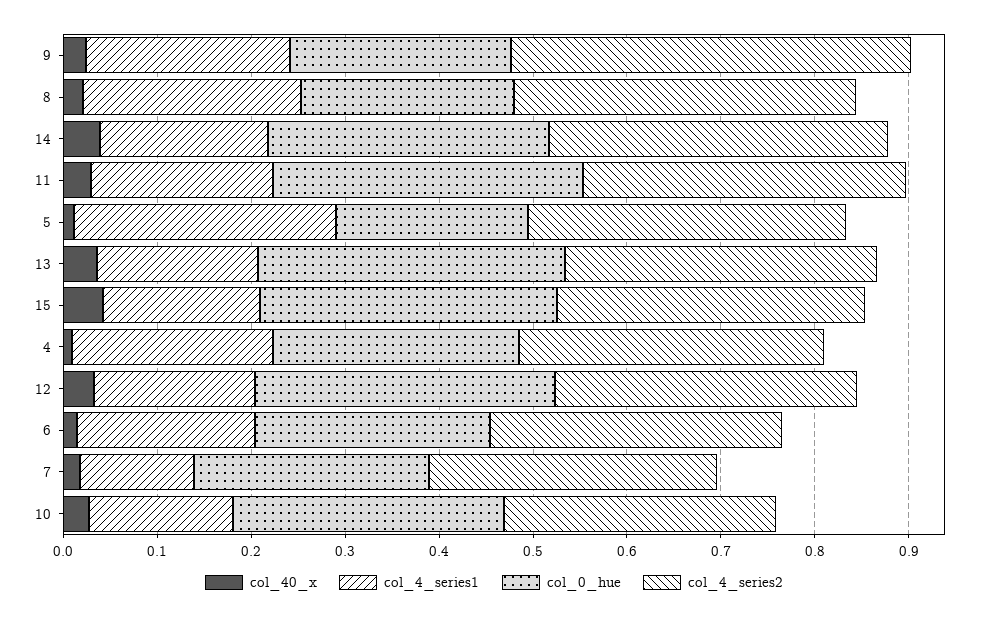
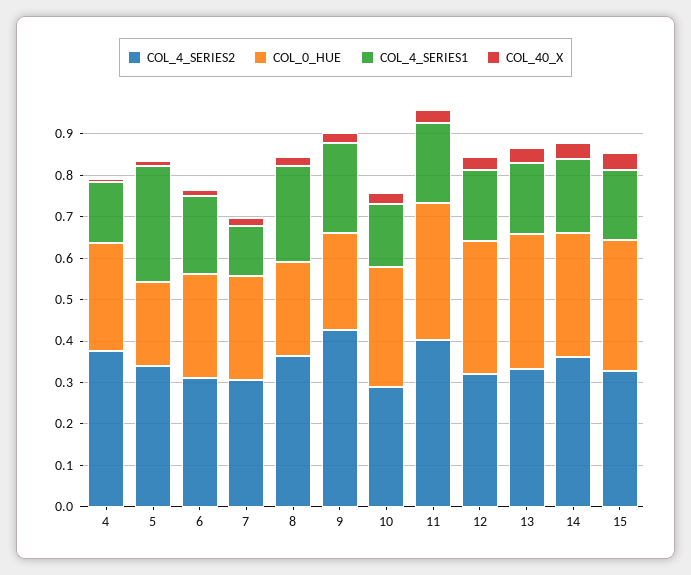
  {
    "col_40_x": {
      "9": 0.02,
      "8": 0.02,
      "14": 0.04,
      "11": 0.02,
      "5": 0.02,
      "13": 0.04,
      "15": 0.04,
      "4": 0,
      "12": 0.04,
      "6": 0.02,
      "7": 0.02,
      "10": 0.02
    },
    "col_4_series1": {
      "9": 0.22,
      "8": 0.24,
      "14": 0.18,
      "11": 0.2,
      "5": 0.28,
      "13": 0.18,
      "15": 0.16,
-     "4": 0.22,
+     "4": 0.14,
      "12": 0.18,
      "6": 0.18,
      "7": 0.12,
      "10": 0.16
    },
    "col_0_hue": {
      "9": 0.24,
      "8": 0.22,
      "14": 0.3,
      "11": 0.34,
      "5": 0.2,
      "13": 0.32,
      "15": 0.32,
      "4": 0.26,
      "12": 0.32,
      "6": 0.26,
      "7": 0.26,
      "10": 0.28
    },
    "col_4_series2": {
      "9": 0.42,
      "8": 0.36,
      "14": 0.36,
-     "11": 0.34,
+     "11": 0.4,
      "5": 0.34,
      "13": 0.34,
      "15": 0.32,
-     "4": 0.32,
+     "4": 0.38,
      "12": 0.32,
      "6": 0.32,
      "7": 0.3,
      "10": 0.28
    }
  }

